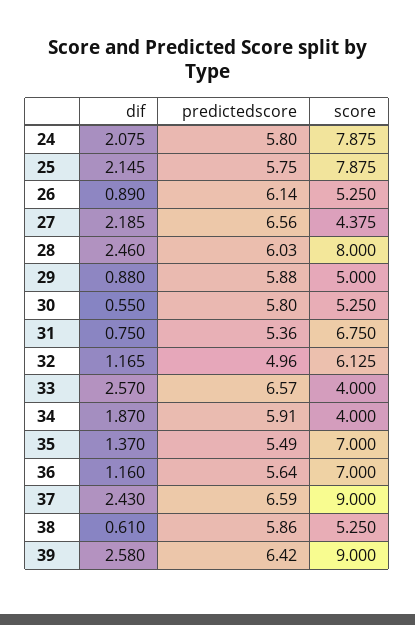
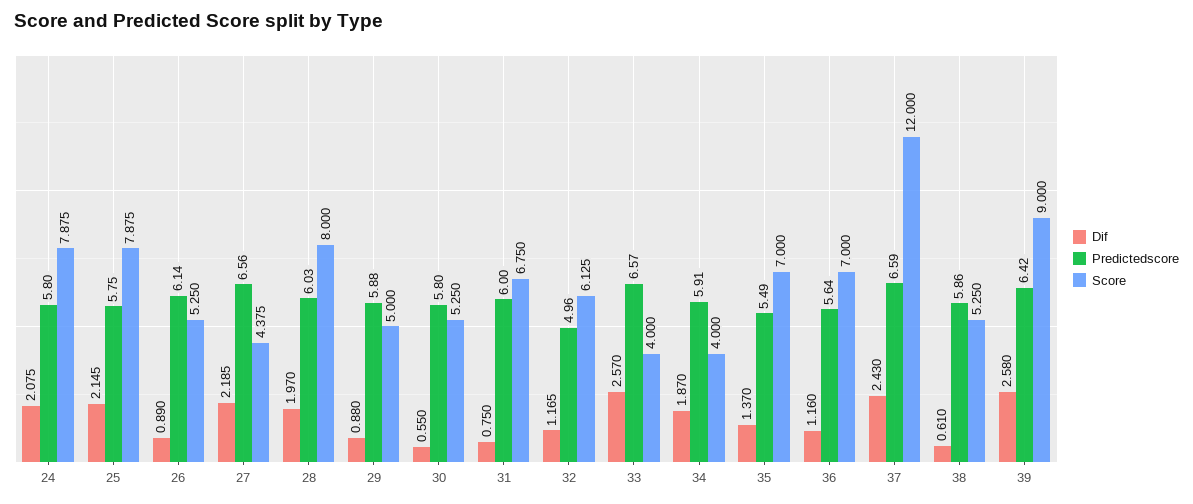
  {
    "dif": {
      "24": 2.075,
      "25": 2.145,
      "26": 0.89,
      "27": 2.185,
-     "28": 2.46,
+     "28": 1.97,
      "29": 0.88,
      "30": 0.55,
      "31": 0.75,
      "32": 1.165,
      "33": 2.57,
      "34": 1.87,
      "35": 1.37,
      "36": 1.16,
      "37": 2.43,
      "38": 0.61,
      "39": 2.58
    },
    "predictedscore": {
      "24": 5.8,
      "25": 5.75,
      "26": 6.14,
      "27": 6.56,
      "28": 6.03,
      "29": 5.88,
      "30": 5.8,
-     "31": 5.36,
+     "31": 6,
      "32": 4.96,
      "33": 6.57,
      "34": 5.91,
      "35": 5.49,
      "36": 5.64,
      "37": 6.59,
      "38": 5.86,
      "39": 6.42
    },
    "score": {
      "24": 7.875,
      "25": 7.875,
      "26": 5.25,
      "27": 4.375,
      "28": 8,
      "29": 5,
      "30": 5.25,
      "31": 6.75,
      "32": 6.125,
      "33": 4,
      "34": 4,
      "35": 7,
      "36": 7,
-     "37": 9,
+     "37": 12,
      "38": 5.25,
      "39": 9
    }
  }

